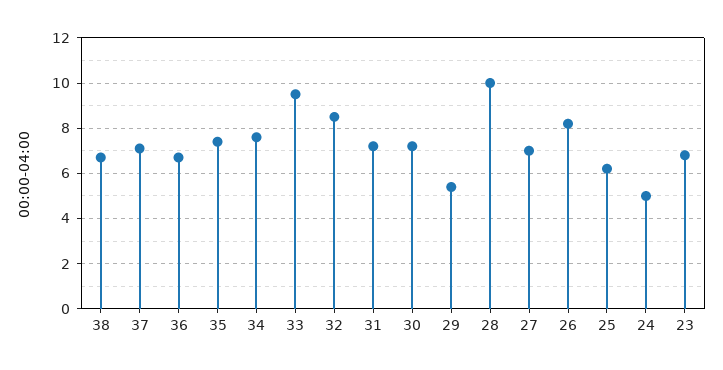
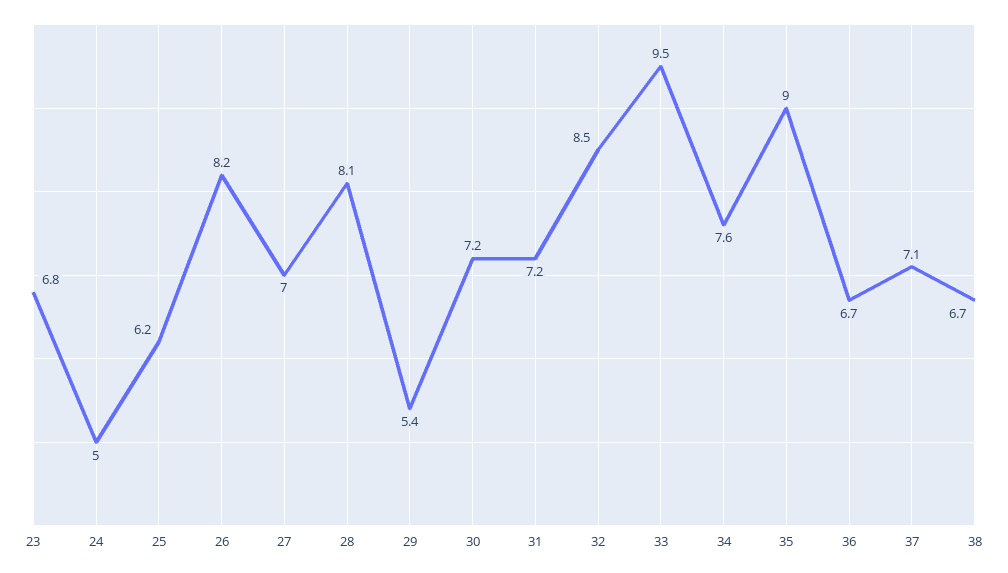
  {
    "38": 6.7,
    "37": 7.1,
    "36": 6.7,
-   "35": 7.5,
+   "35": 9,
    "34": 7.6,
    "33": 9.5,
    "32": 8.5,
    "31": 7.2,
    "30": 7.2,
    "29": 5.4,
-   "28": 10,
+   "28": 8.1,
    "27": 7,
    "26": 8.2,
    "25": 6.2,
    "24": 5,
    "23": 6.8
  }

